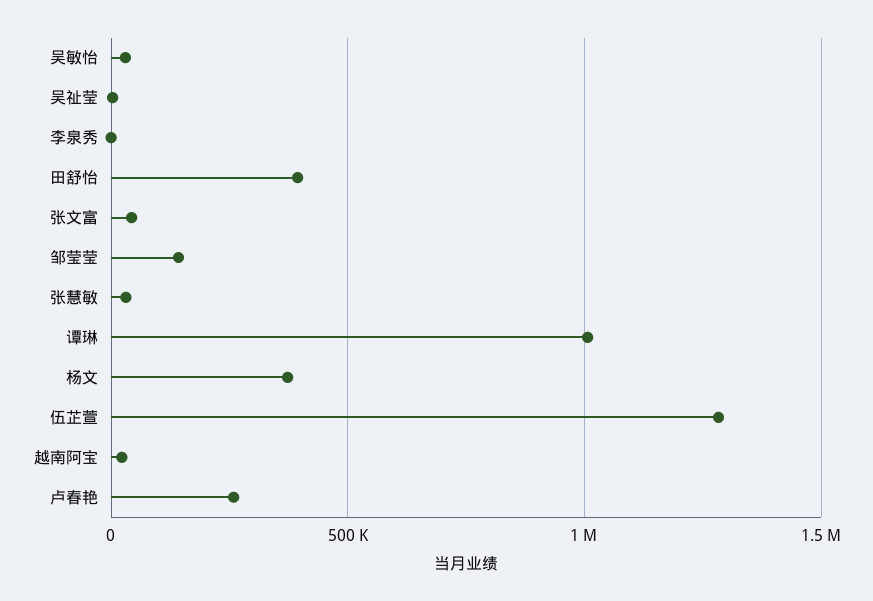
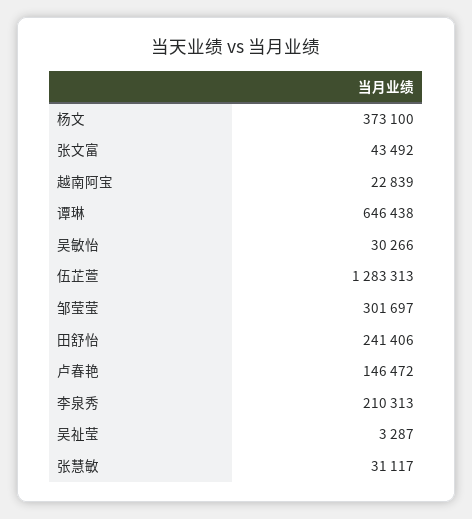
  {
    "吴敏怡": 30266,
    "吴祉莹": 3287,
-   "李泉秀": 0,
+   "李泉秀": 210313,
-   "田舒怡": 400000,
+   "田舒怡": 241406,
    "张文富": 43492,
-   "邹莹莹": 150000,
+   "邹莹莹": 301697,
    "张慧敏": 31117,
-   "谭琳": 1000000,
+   "谭琳": 646438,
    "杨文": 373100,
    "伍芷萱": 1283313,
    "越南阿宝": 22839,
-   "卢春艳": 250000
+   "卢春艳": 146472
  }

